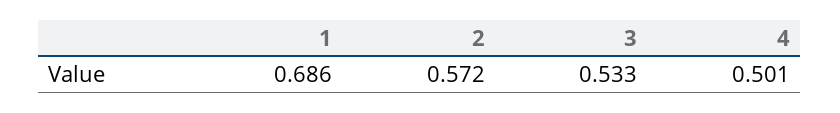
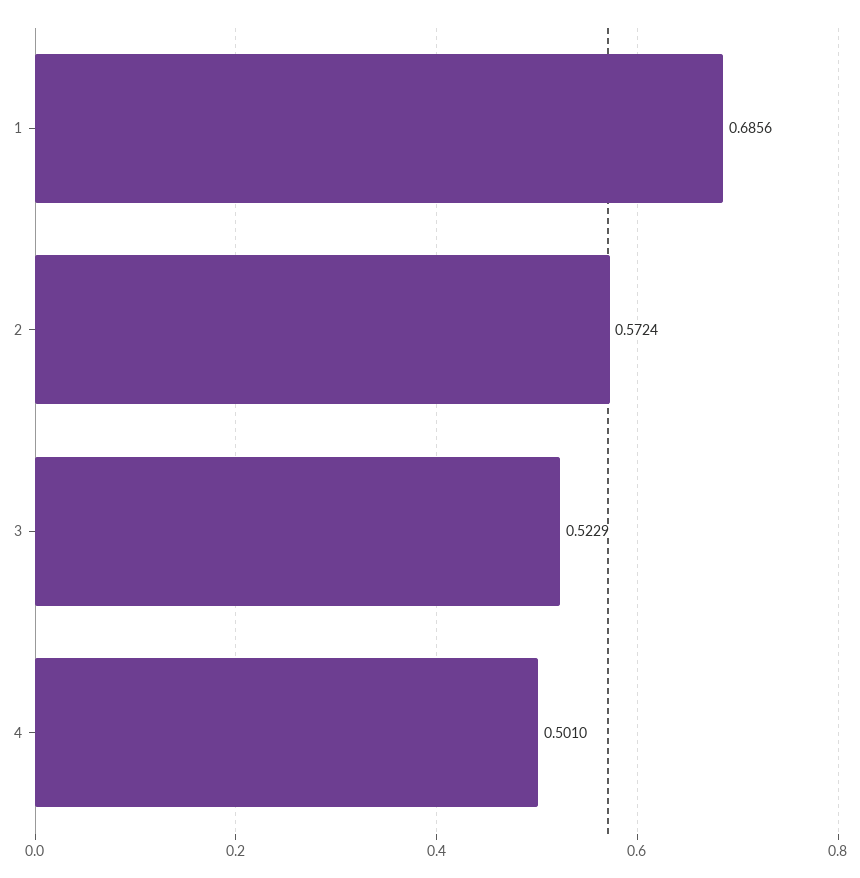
  {
    "1": 0.6856,
    "2": 0.5724,
-   "3": 0.533,
+   "3": 0.5229,
    "4": 0.501
  }

